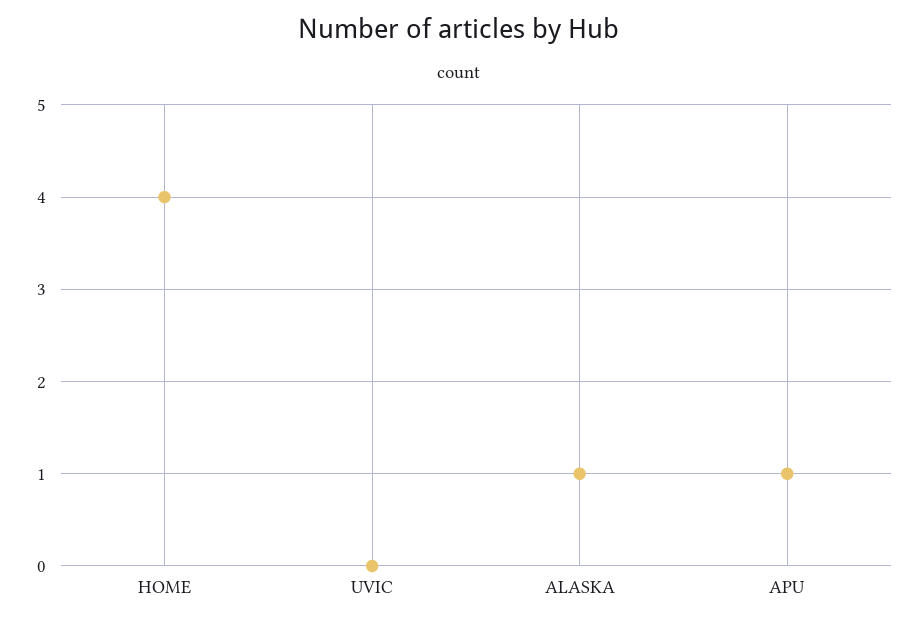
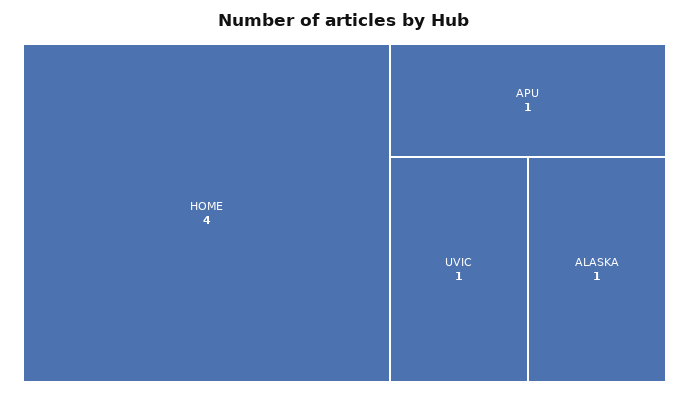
  {
    "HOME": 4,
-   "UVIC": 0,
+   "UVIC": 1,
    "ALASKA": 1,
    "APU": 1
  }

